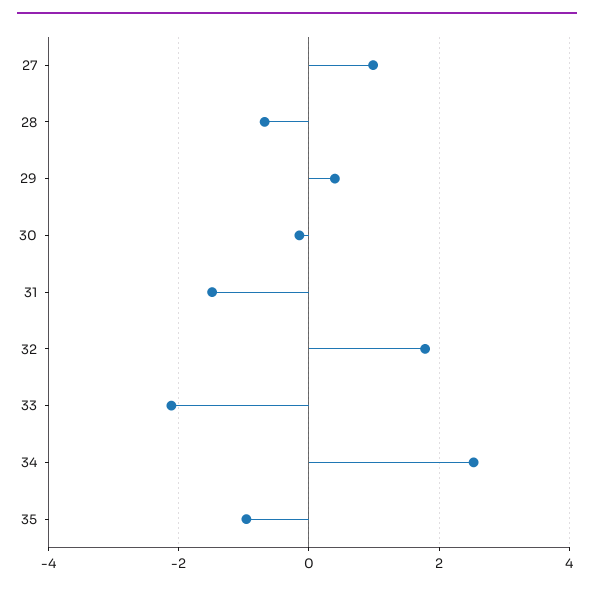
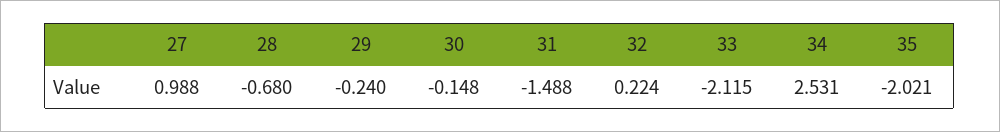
  {
    "27": 0.988,
    "28": -0.68,
-   "29": 0.4,
+   "29": -0.24,
    "30": -0.148,
    "31": -1.488,
-   "32": 1.8,
+   "32": 0.224,
    "33": -2.115,
    "34": 2.531,
-   "35": -1
+   "35": -2.021
  }

